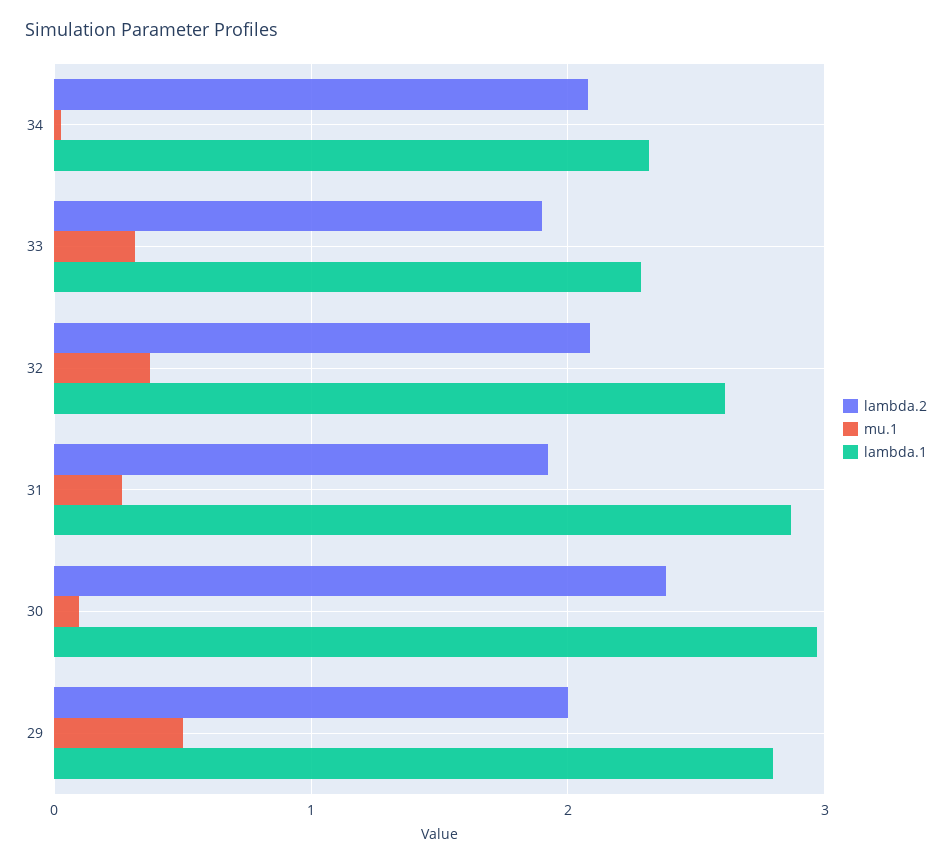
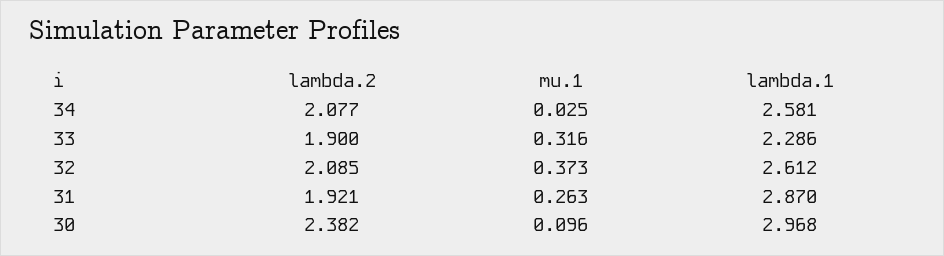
  {
    "lambda.2": {
      "34": 2.077,
      "33": 1.9,
      "32": 2.085,
      "31": 1.921,
-     "30": 2.382,
+     "30": 2.382
-     "29": 2
    },
    "mu.1": {
      "34": 0.025,
      "33": 0.316,
      "32": 0.373,
      "31": 0.263,
-     "30": 0.096,
+     "30": 0.096
-     "29": 0.5
    },
    "lambda.1": {
-     "34": 2.3,
+     "34": 2.581,
      "33": 2.286,
      "32": 2.612,
      "31": 2.87,
-     "30": 2.968,
+     "30": 2.968
-     "29": 2.8
    }
  }

